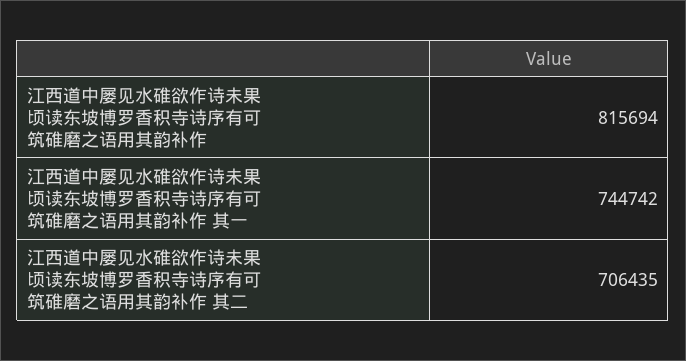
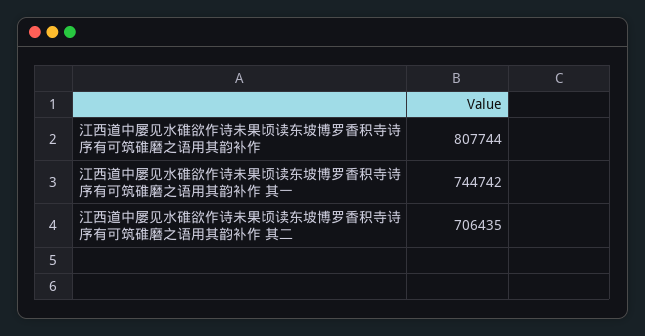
  {
-   "江西道中屡见水碓欲作诗未果顷读东坡博罗香积寺诗序有可筑碓磨之语用其韵补作": 815694,
+   "江西道中屡见水碓欲作诗未果顷读东坡博罗香积寺诗序有可筑碓磨之语用其韵补作": 807744,
    "江西道中屡见水碓欲作诗未果顷读东坡博罗香积寺诗序有可筑碓磨之语用其韵补作 其一": 744742,
    "江西道中屡见水碓欲作诗未果顷读东坡博罗香积寺诗序有可筑碓磨之语用其韵补作 其二": 706435
  }

